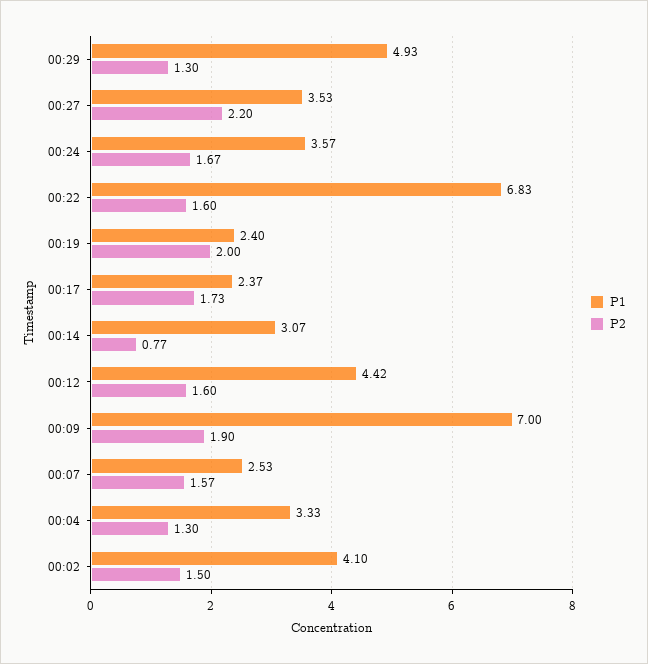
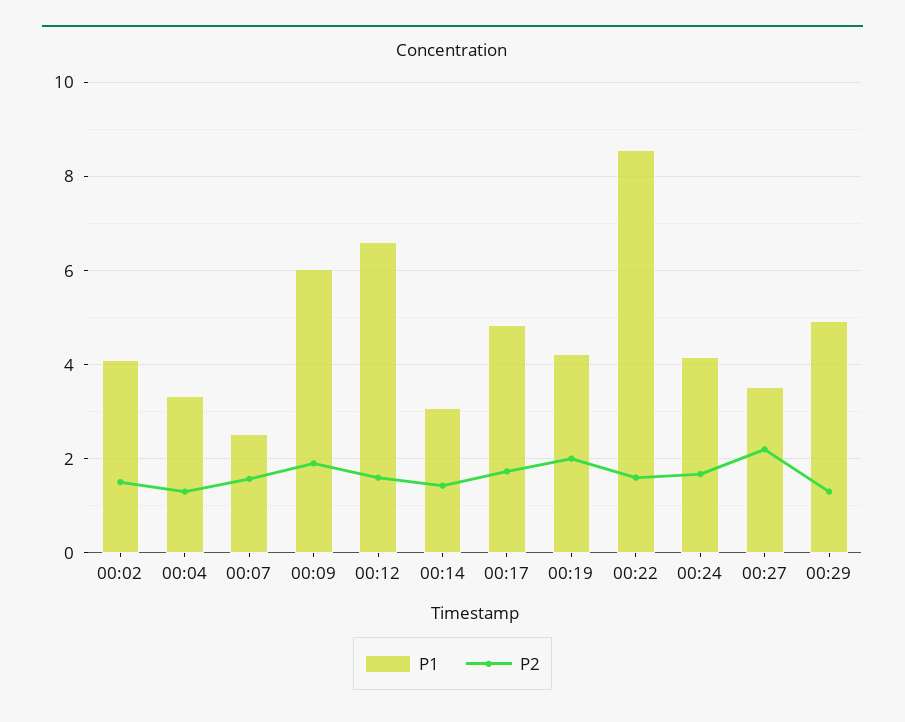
  {
    "P1": {
      "00:29": 4.93,
      "00:27": 3.53,
-     "00:24": 3.57,
+     "00:24": 4.2,
-     "00:22": 6.83,
+     "00:22": 8.6,
-     "00:19": 2.4,
+     "00:19": 4.2,
-     "00:17": 2.37,
+     "00:17": 4.8,
      "00:14": 3.07,
-     "00:12": 4.42,
+     "00:12": 6.6,
-     "00:09": 7,
+     "00:09": 6,
      "00:07": 2.53,
      "00:04": 3.33,
      "00:02": 4.1
    },
    "P2": {
      "00:29": 1.3,
      "00:27": 2.2,
      "00:24": 1.67,
      "00:22": 1.6,
      "00:19": 2,
      "00:17": 1.73,
-     "00:14": 0.77,
+     "00:14": 1.4,
      "00:12": 1.6,
      "00:09": 1.9,
      "00:07": 1.57,
      "00:04": 1.3,
      "00:02": 1.5
    }
  }

